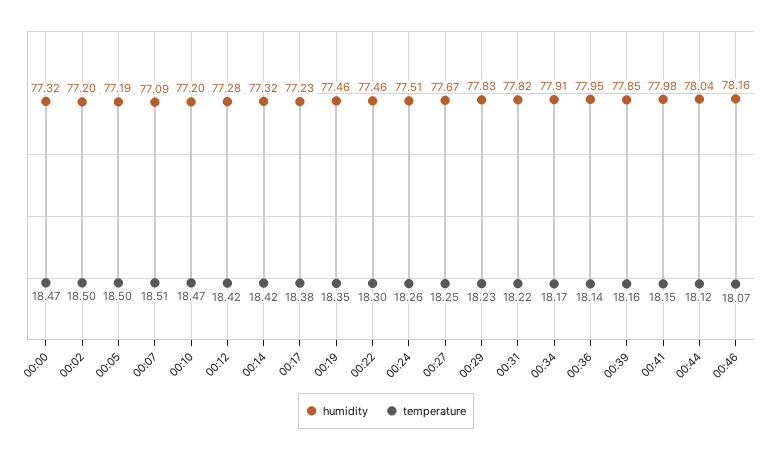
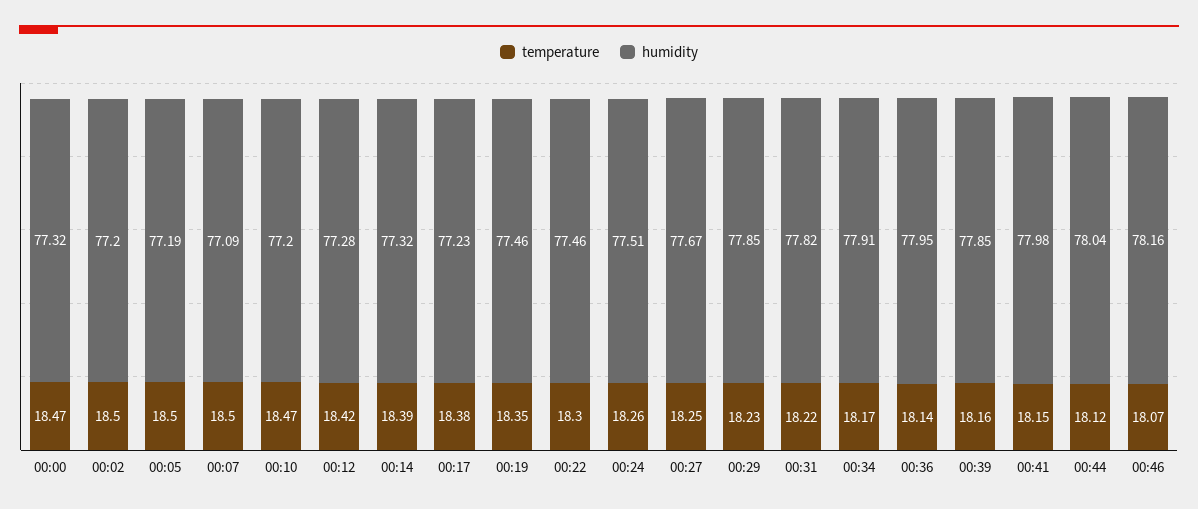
  {
    "humidity": {
      "00:00": 77.32,
      "00:02": 77.2,
      "00:05": 77.19,
      "00:07": 77.09,
      "00:10": 77.2,
      "00:12": 77.28,
      "00:14": 77.32,
      "00:17": 77.23,
      "00:19": 77.46,
      "00:22": 77.46,
      "00:24": 77.51,
      "00:27": 77.67,
-     "00:29": 77.83,
+     "00:29": 77.85,
      "00:31": 77.82,
      "00:34": 77.91,
      "00:36": 77.95,
      "00:39": 77.85,
      "00:41": 77.98,
      "00:44": 78.04,
      "00:46": 78.16
    },
    "temperature": {
      "00:00": 18.47,
      "00:02": 18.5,
      "00:05": 18.5,
-     "00:07": 18.51,
+     "00:07": 18.5,
      "00:10": 18.47,
      "00:12": 18.42,
-     "00:14": 18.42,
+     "00:14": 18.39,
      "00:17": 18.38,
      "00:19": 18.35,
      "00:22": 18.3,
      "00:24": 18.26,
      "00:27": 18.25,
      "00:29": 18.23,
      "00:31": 18.22,
      "00:34": 18.17,
      "00:36": 18.14,
      "00:39": 18.16,
      "00:41": 18.15,
      "00:44": 18.12,
      "00:46": 18.07
    }
  }

